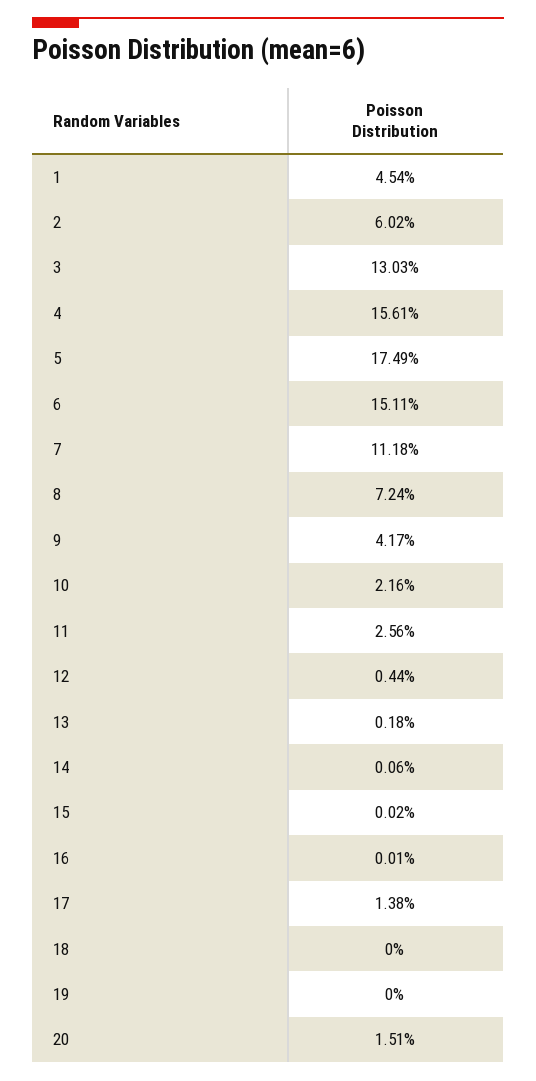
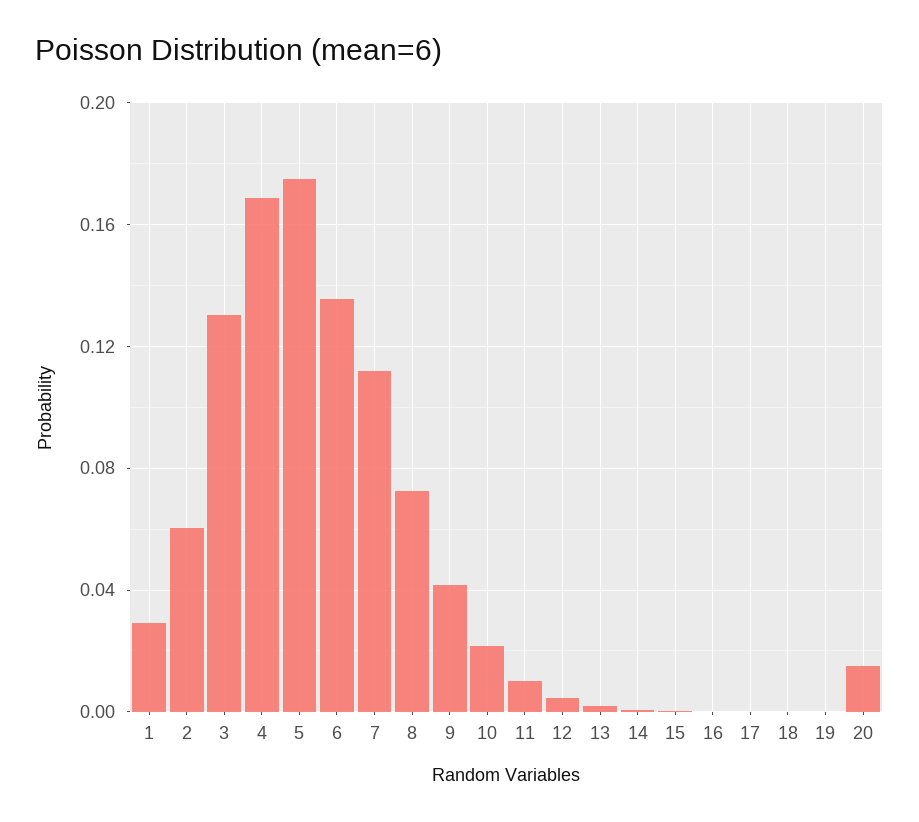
  {
-   "1": 0.0454,
+   "1": 0.03,
    "2": 0.0602,
    "3": 0.1303,
-   "4": 0.1561,
+   "4": 0.17,
    "5": 0.1749,
-   "6": 0.1511,
+   "6": 0.135,
    "7": 0.1118,
    "8": 0.0724,
    "9": 0.0417,
    "10": 0.0216,
-   "11": 0.0256,
+   "11": 0.01,
    "12": 0.0044,
    "13": 0.0018,
    "14": 0.0006,
    "15": 0.0002,
    "16": 0.0001,
-   "17": 0.0138,
+   "17": 0,
    "18": 0,
    "19": 0,
    "20": 0.0151
  }

